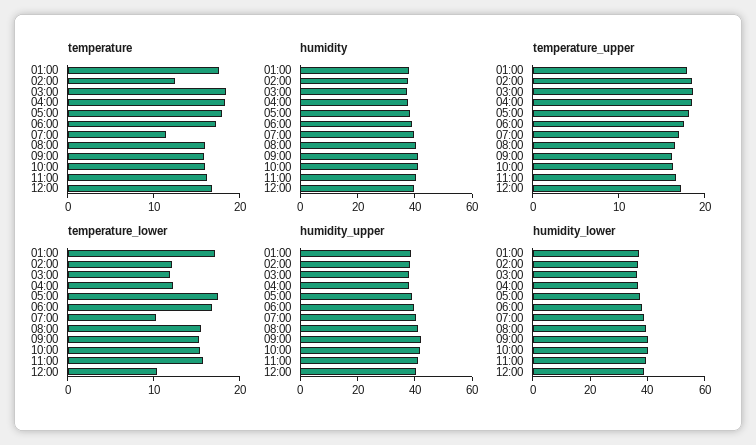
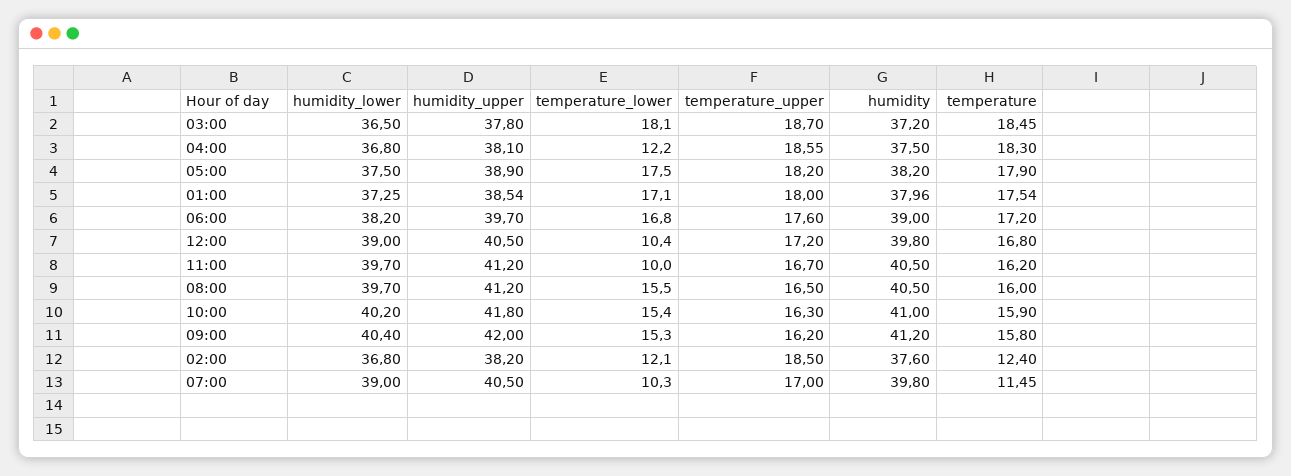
  {
    "temperature": {
      "01:00": 17.54,
      "02:00": 12.4,
      "03:00": 18.45,
      "04:00": 18.3,
      "05:00": 17.9,
      "06:00": 17.2,
      "07:00": 11.45,
      "08:00": 16,
      "09:00": 15.8,
      "10:00": 15.9,
      "11:00": 16.2,
      "12:00": 16.8
    },
    "humidity": {
      "01:00": 37.96,
      "02:00": 37.6,
      "03:00": 37.2,
      "04:00": 37.5,
      "05:00": 38.2,
      "06:00": 39,
      "07:00": 39.8,
      "08:00": 40.5,
      "09:00": 41.2,
      "10:00": 41,
      "11:00": 40.5,
      "12:00": 39.8
    },
    "temperature_upper": {
      "01:00": 18,
      "02:00": 18.5,
      "03:00": 18.7,
      "04:00": 18.55,
      "05:00": 18.2,
      "06:00": 17.6,
      "07:00": 17,
      "08:00": 16.5,
      "09:00": 16.2,
      "10:00": 16.3,
      "11:00": 16.7,
      "12:00": 17.2
    },
    "temperature_lower": {
      "01:00": 17.1,
      "02:00": 12.1,
-     "03:00": 12,
+     "03:00": 18.1,
      "04:00": 12.2,
      "05:00": 17.5,
      "06:00": 16.8,
      "07:00": 10.3,
      "08:00": 15.5,
      "09:00": 15.3,
      "10:00": 15.4,
-     "11:00": 16,
+     "11:00": 10,
      "12:00": 10.4
    },
    "humidity_upper": {
      "01:00": 38.54,
      "02:00": 38.2,
      "03:00": 37.8,
      "04:00": 38.1,
      "05:00": 38.9,
      "06:00": 39.7,
      "07:00": 40.5,
      "08:00": 41.2,
      "09:00": 42,
      "10:00": 41.8,
      "11:00": 41.2,
      "12:00": 40.5
    },
    "humidity_lower": {
      "01:00": 37.25,
      "02:00": 36.8,
      "03:00": 36.5,
      "04:00": 36.8,
      "05:00": 37.5,
      "06:00": 38.2,
      "07:00": 39,
      "08:00": 39.7,
      "09:00": 40.4,
      "10:00": 40.2,
      "11:00": 39.7,
      "12:00": 39
    }
  }

